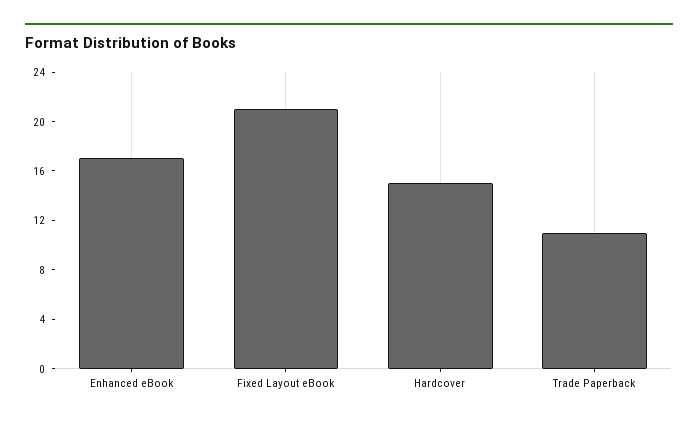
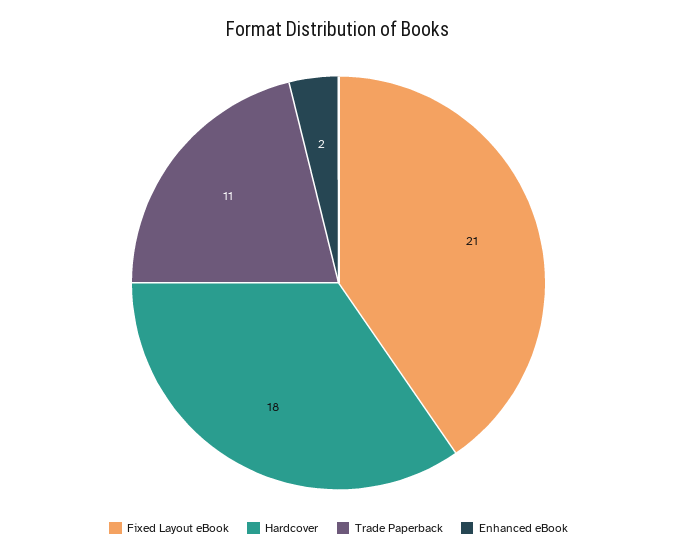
  {
-   "Enhanced eBook": 17,
+   "Enhanced eBook": 2,
    "Fixed Layout eBook": 21,
-   "Hardcover": 15,
+   "Hardcover": 18,
    "Trade Paperback": 11
  }

